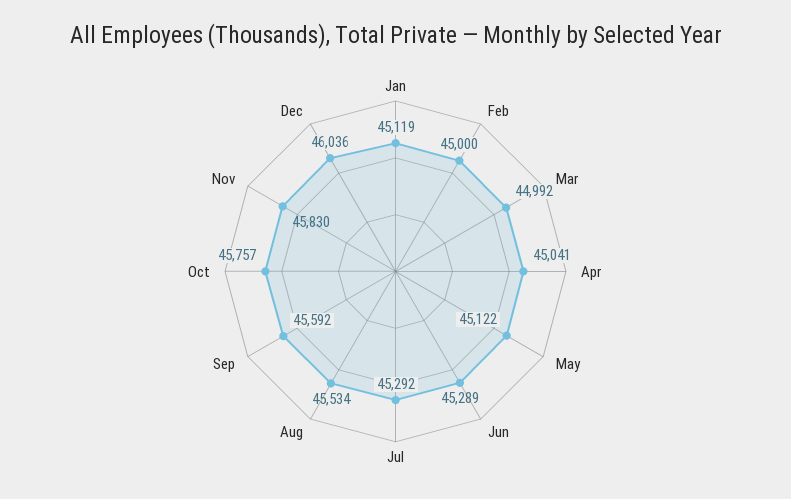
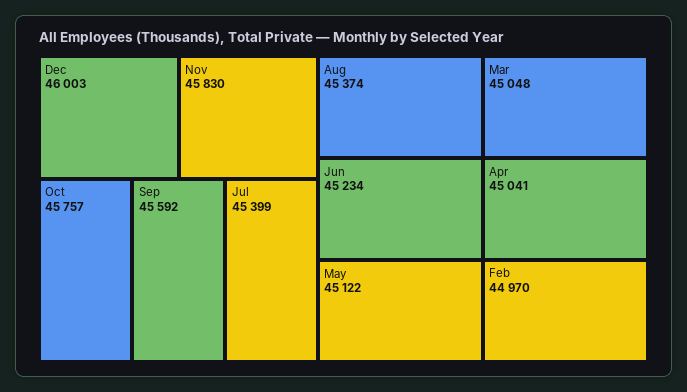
  {
-   "Jan": 45119,
-   "Feb": 45000,
+   "Feb": 44970,
-   "Mar": 44992,
+   "Mar": 45048,
    "Apr": 45041,
    "May": 45122,
-   "Jun": 45289,
+   "Jun": 45234,
-   "Jul": 45292,
+   "Jul": 45399,
-   "Aug": 45534,
+   "Aug": 45374,
    "Sep": 45592,
    "Oct": 45757,
    "Nov": 45830,
-   "Dec": 46036
+   "Dec": 46003
  }

